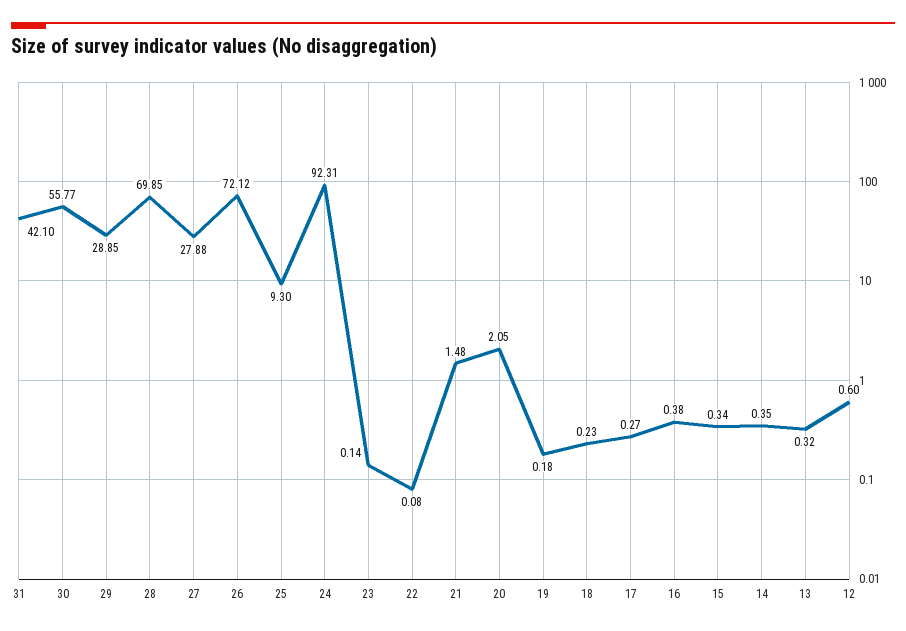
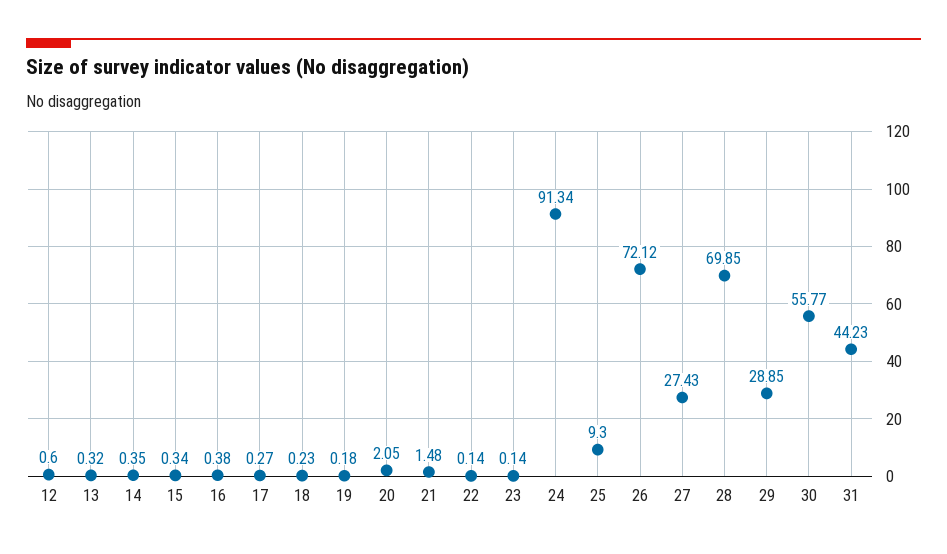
  {
-   "31": 42.1,
+   "31": 44.23,
    "30": 55.77,
    "29": 28.85,
    "28": 69.85,
-   "27": 27.88,
+   "27": 27.43,
    "26": 72.12,
    "25": 9.3,
-   "24": 92.31,
+   "24": 91.34,
    "23": 0.14,
-   "22": 0.08,
+   "22": 0.14,
    "21": 1.48,
    "20": 2.05,
    "19": 0.18,
    "18": 0.23,
    "17": 0.27,
    "16": 0.38,
    "15": 0.34,
    "14": 0.35,
    "13": 0.32,
    "12": 0.6
  }

